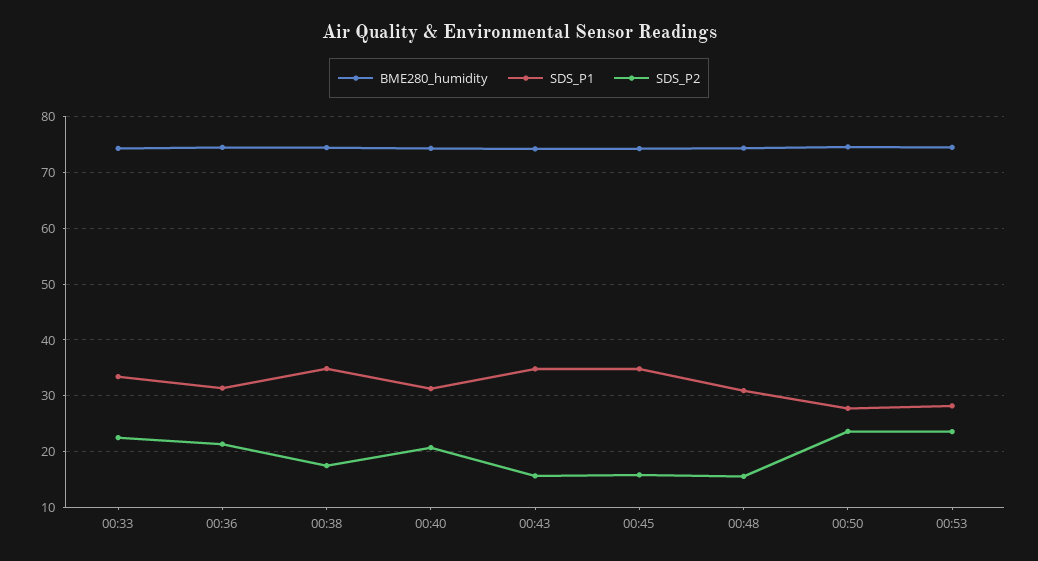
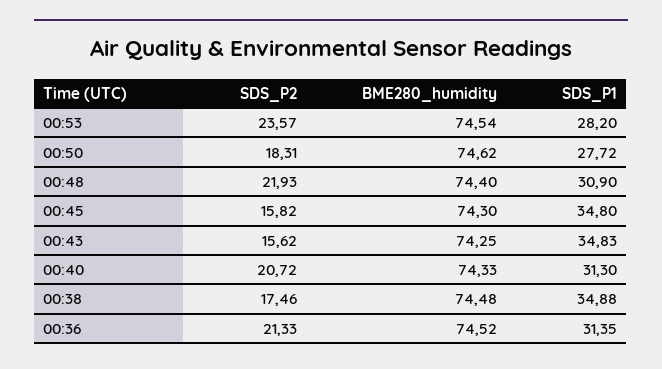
  {
    "BME280_humidity": {
-     "00:33": 74,
      "00:36": 74.52,
      "00:38": 74.48,
      "00:40": 74.33,
      "00:43": 74.25,
      "00:45": 74.3,
      "00:48": 74.4,
      "00:50": 74.62,
      "00:53": 74.54
    },
    "SDS_P1": {
-     "00:33": 34,
      "00:36": 31.35,
      "00:38": 34.88,
      "00:40": 31.3,
      "00:43": 34.83,
      "00:45": 34.8,
      "00:48": 30.9,
      "00:50": 27.72,
      "00:53": 28.2
    },
    "SDS_P2": {
-     "00:33": 22,
      "00:36": 21.33,
      "00:38": 17.46,
      "00:40": 20.72,
      "00:43": 15.62,
      "00:45": 15.82,
-     "00:48": 16,
+     "00:48": 21.93,
-     "00:50": 24,
+     "00:50": 18.31,
      "00:53": 23.57
    }
  }

